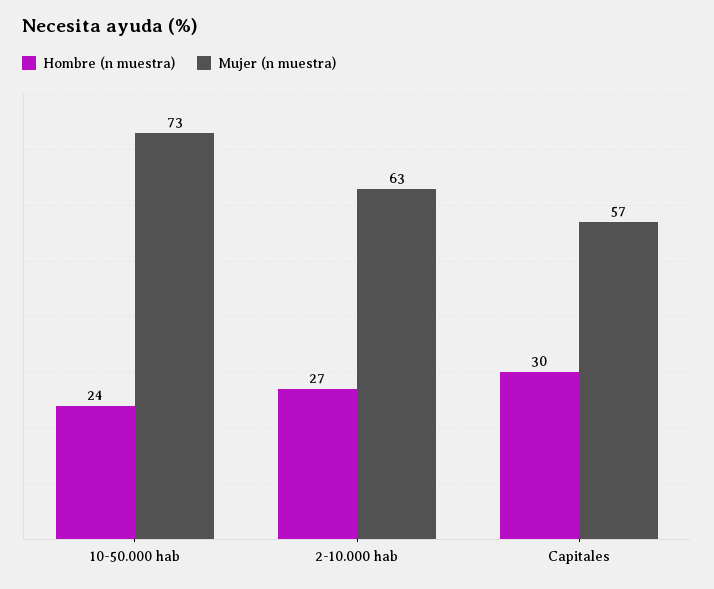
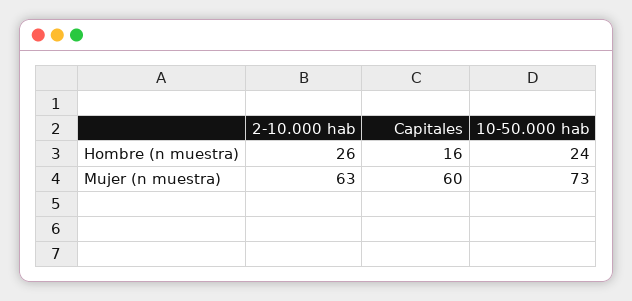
  {
    "Hombre (n muestra)": {
      "10-50.000 hab": 24,
-     "2-10.000 hab": 27,
+     "2-10.000 hab": 26,
-     "Capitales": 30
+     "Capitales": 16
    },
    "Mujer (n muestra)": {
      "10-50.000 hab": 73,
      "2-10.000 hab": 63,
-     "Capitales": 57
+     "Capitales": 60
    }
  }

